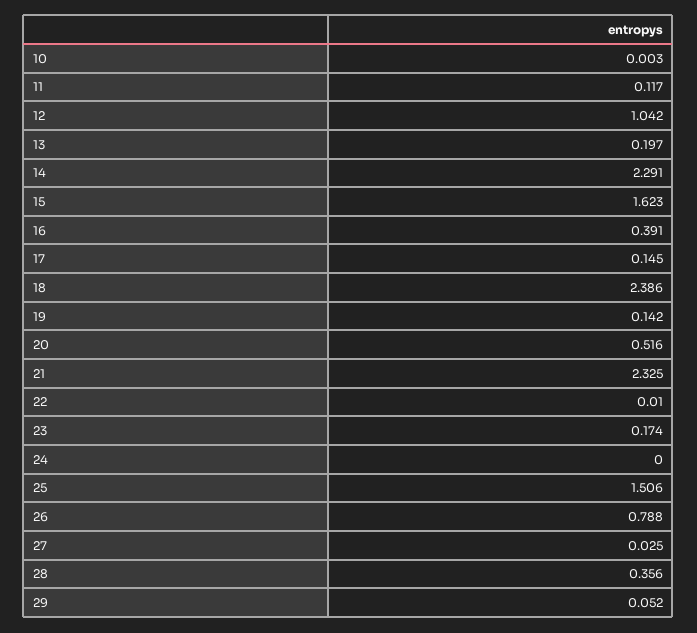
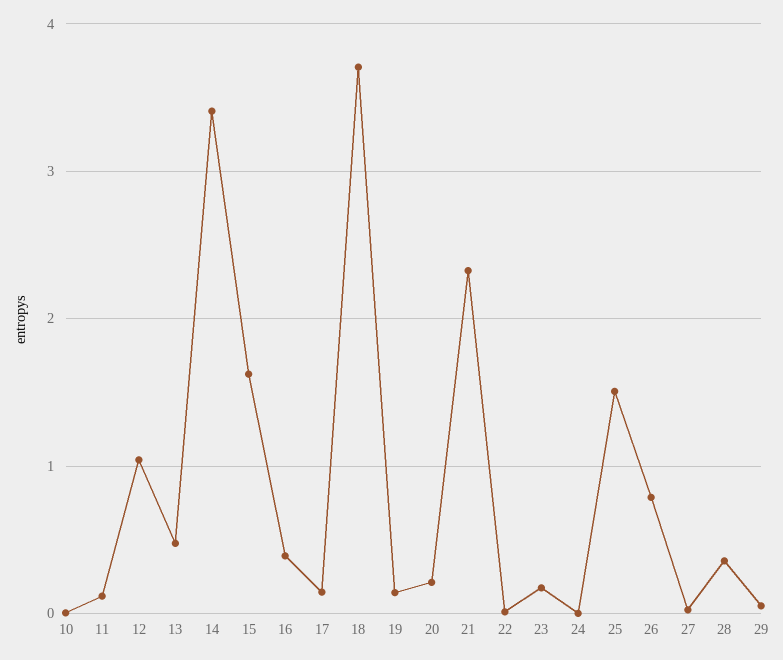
  {
    "10": 0.003,
    "11": 0.117,
    "12": 1.042,
-   "13": 0.197,
+   "13": 0.5,
-   "14": 2.291,
+   "14": 3.4,
    "15": 1.623,
    "16": 0.391,
    "17": 0.145,
-   "18": 2.386,
+   "18": 3.7,
    "19": 0.142,
-   "20": 0.516,
+   "20": 0.2,
    "21": 2.325,
    "22": 0.01,
    "23": 0.174,
    "24": 0,
    "25": 1.506,
    "26": 0.788,
    "27": 0.025,
    "28": 0.356,
    "29": 0.052
  }

